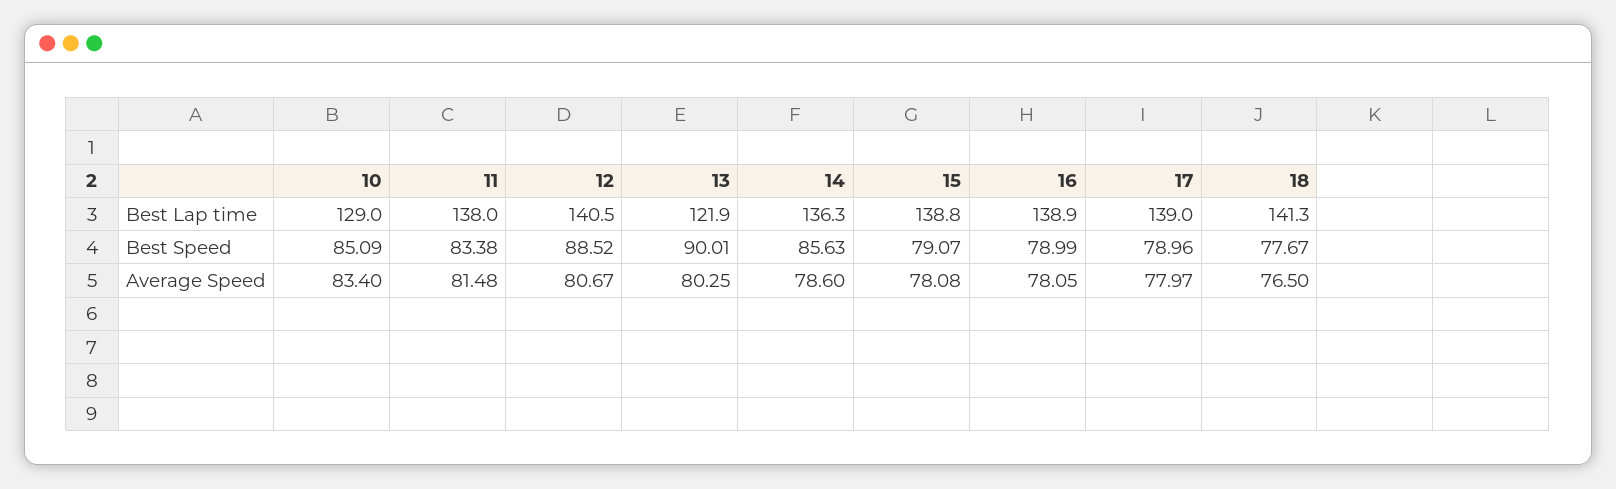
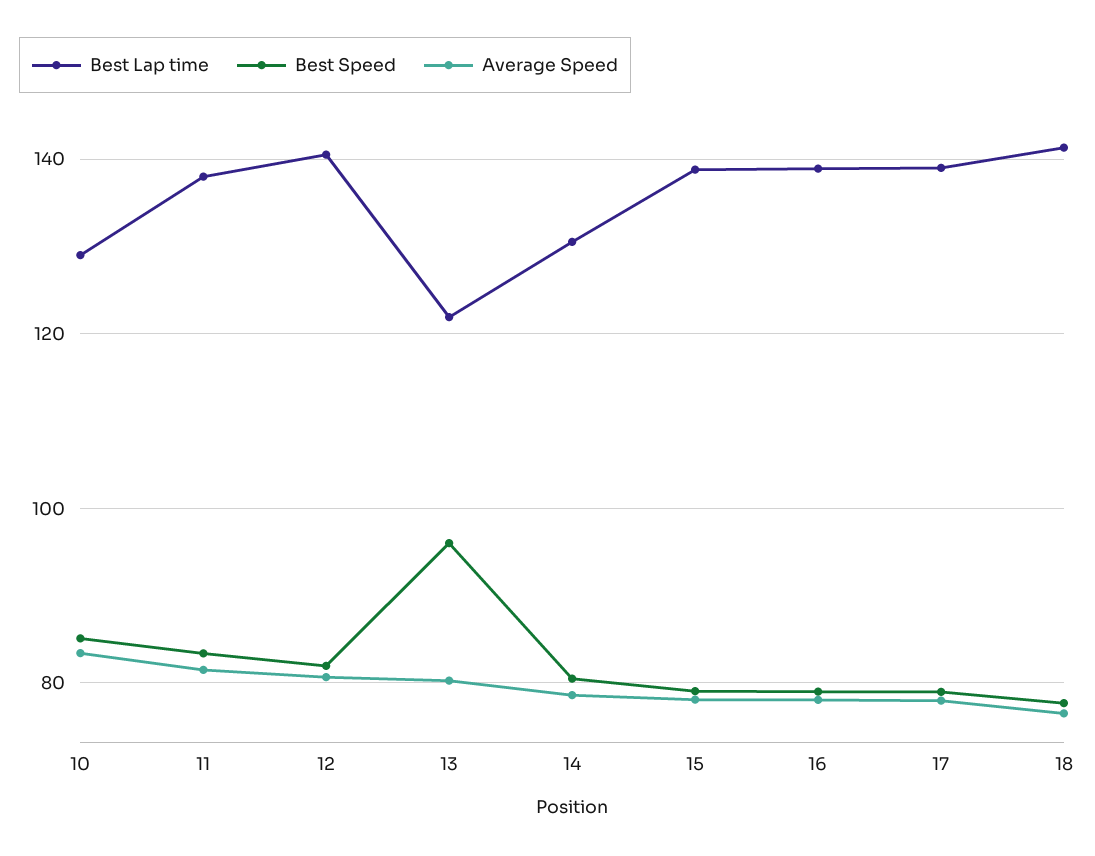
  {
    "Best Lap time": {
      "10": 129,
      "11": 138,
      "12": 140.5,
      "13": 121.9,
-     "14": 136.3,
+     "14": 130,
      "15": 138.8,
      "16": 138.9,
      "17": 139,
      "18": 141.3
    },
    "Best Speed": {
      "10": 85.09,
      "11": 83.38,
-     "12": 88.52,
+     "12": 82,
-     "13": 90.01,
+     "13": 96,
-     "14": 85.63,
+     "14": 80,
      "15": 79.07,
      "16": 78.99,
      "17": 78.96,
      "18": 77.67
    },
    "Average Speed": {
      "10": 83.4,
      "11": 81.48,
      "12": 80.67,
      "13": 80.25,
      "14": 78.6,
      "15": 78.08,
      "16": 78.05,
      "17": 77.97,
      "18": 76.5
    }
  }

